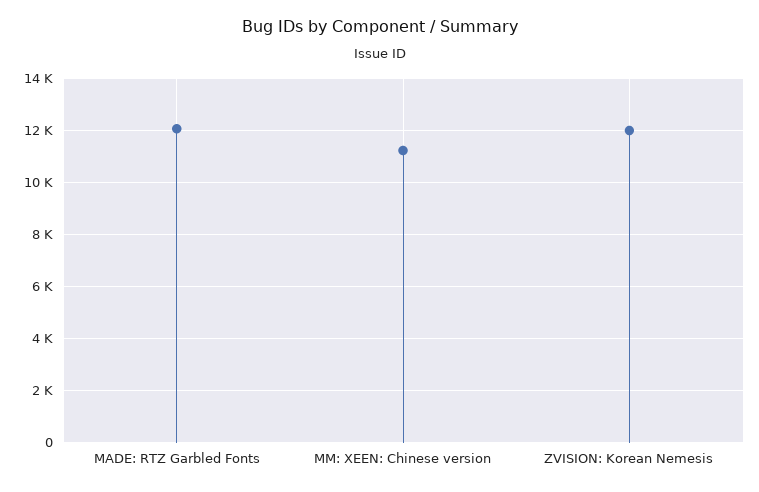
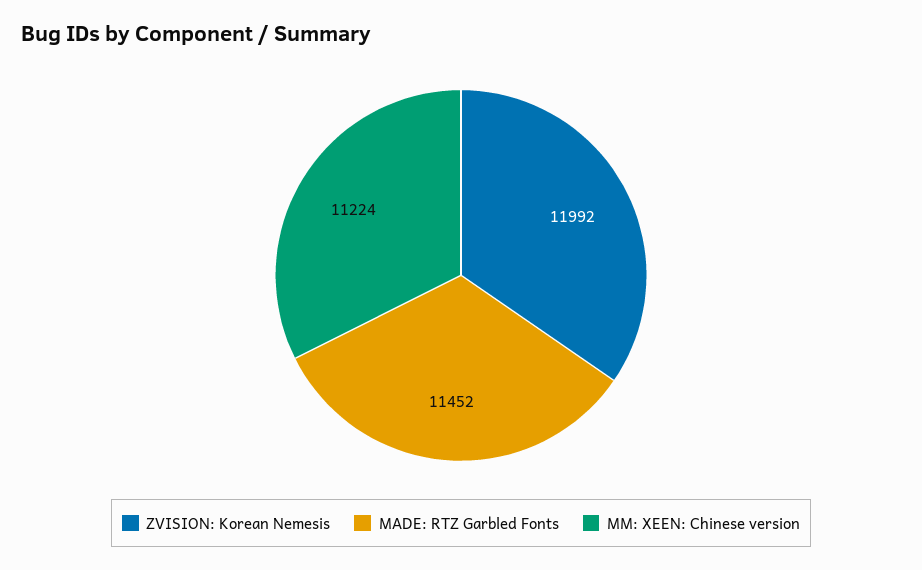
  {
-   "MADE: RTZ Garbled Fonts": 12000,
+   "MADE: RTZ Garbled Fonts": 11452,
    "MM: XEEN: Chinese version": 11224,
    "ZVISION: Korean Nemesis": 11992
  }

